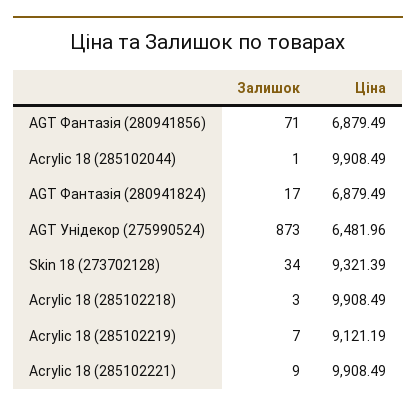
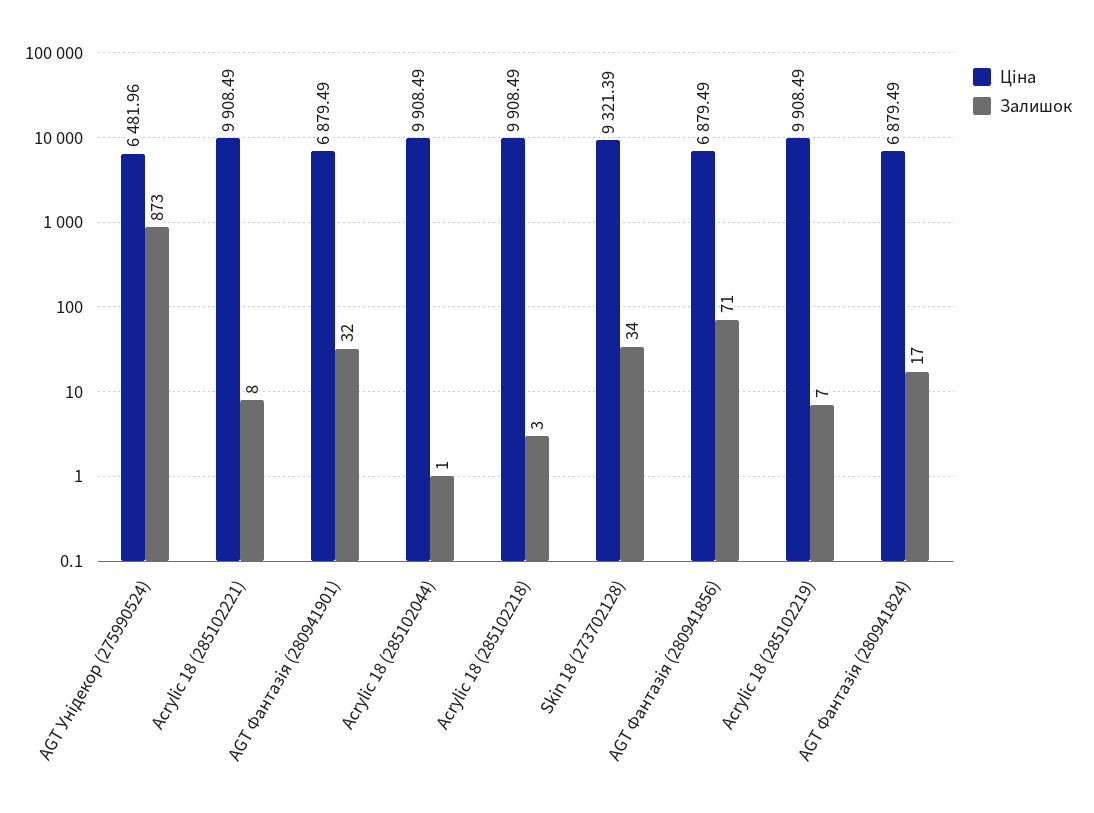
  {
    "Залишок": {
      "AGT Фантазія (280941856)": 71,
      "Acrylic 18 (285102044)": 1,
      "AGT Фантазія (280941824)": 17,
      "AGT Унідекор (275990524)": 873,
      "Skin 18 (273702128)": 34,
      "Acrylic 18 (285102218)": 3,
      "Acrylic 18 (285102219)": 7,
-     "Acrylic 18 (285102221)": 9
+     "Acrylic 18 (285102221)": 8,
+     "AGT Фантазія (280941901)": 32
    },
    "Ціна": {
      "AGT Фантазія (280941856)": 6879.49,
      "Acrylic 18 (285102044)": 9908.49,
      "AGT Фантазія (280941824)": 6879.49,
      "AGT Унідекор (275990524)": 6481.96,
      "Skin 18 (273702128)": 9321.39,
      "Acrylic 18 (285102218)": 9908.49,
-     "Acrylic 18 (285102219)": 9121.19,
+     "Acrylic 18 (285102219)": 9908.49,
-     "Acrylic 18 (285102221)": 9908.49
+     "Acrylic 18 (285102221)": 9908.49,
+     "AGT Фантазія (280941901)": 6879.49
    }
  }

